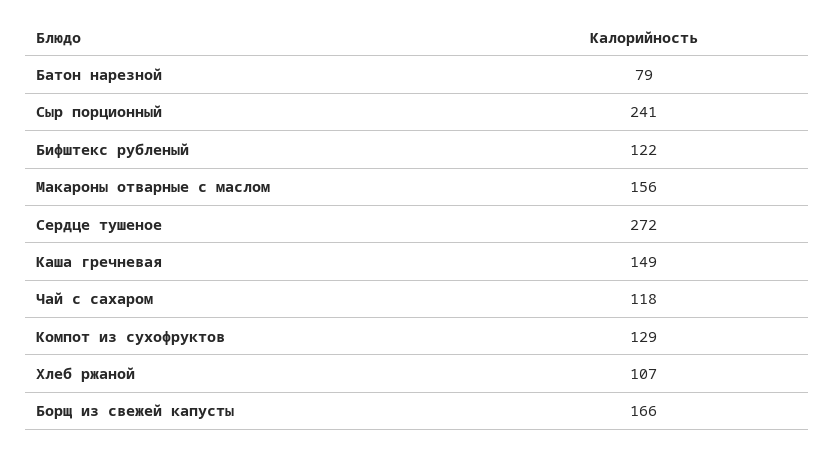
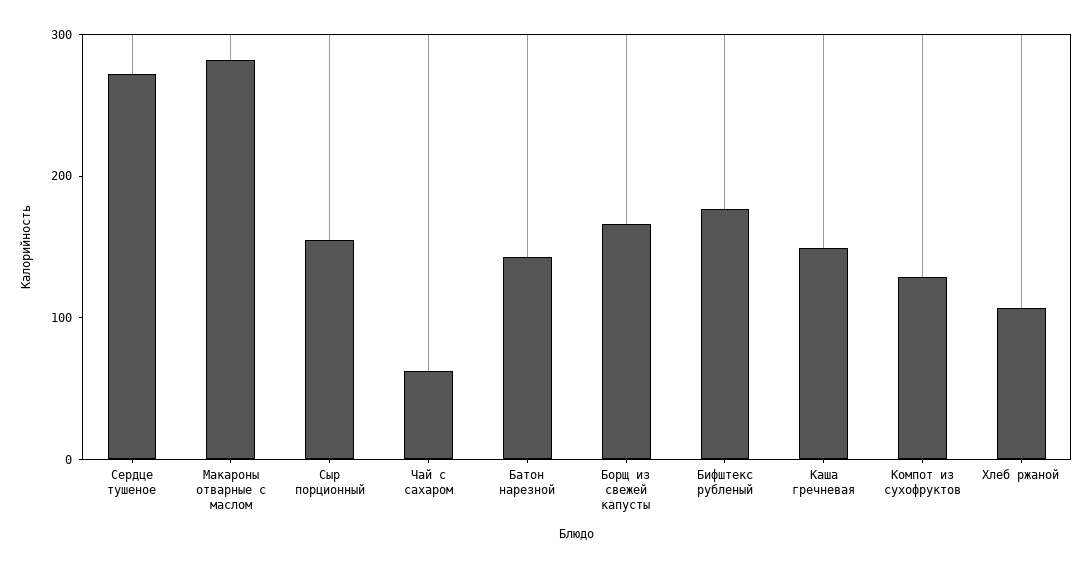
  {
-   "Батон нарезной": 79,
+   "Батон нарезной": 140,
-   "Сыр порционный": 241,
+   "Сыр порционный": 160,
-   "Бифштекс рубленый": 122,
+   "Бифштекс рубленый": 180,
-   "Макароны отварные с маслом": 156,
+   "Макароны отварные с маслом": 280,
    "Сердце тушеное": 272,
    "Каша гречневая": 149,
-   "Чай с сахаром": 118,
+   "Чай с сахаром": 60,
    "Компот из сухофруктов": 129,
    "Хлеб ржаной": 107,
    "Борщ из свежей капусты": 166
  }

